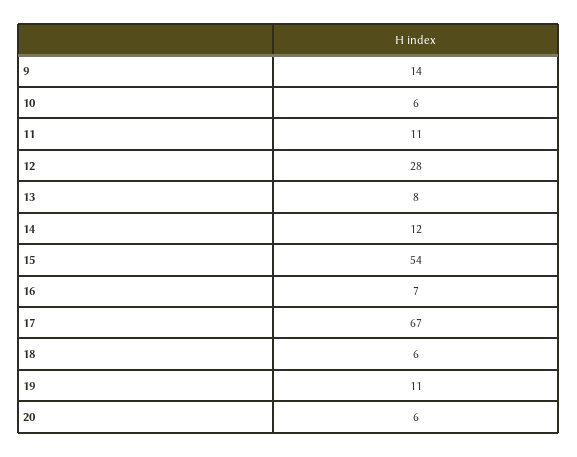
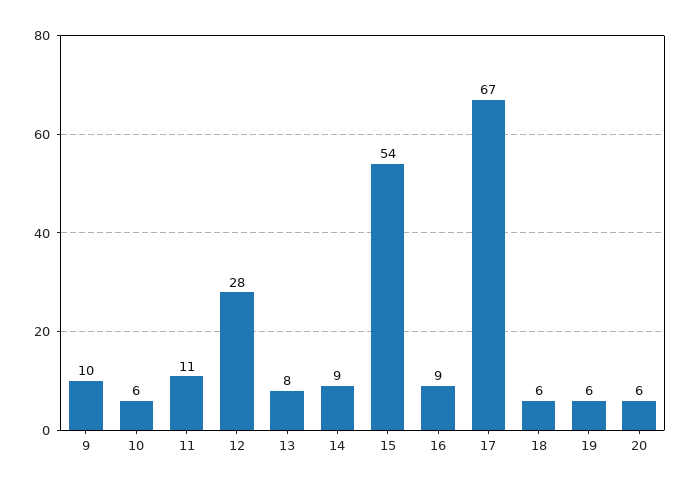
  {
-   "9": 14,
+   "9": 10,
    "10": 6,
    "11": 11,
    "12": 28,
    "13": 8,
-   "14": 12,
+   "14": 9,
    "15": 54,
-   "16": 7,
+   "16": 9,
    "17": 67,
    "18": 6,
-   "19": 11,
+   "19": 6,
    "20": 6
  }

